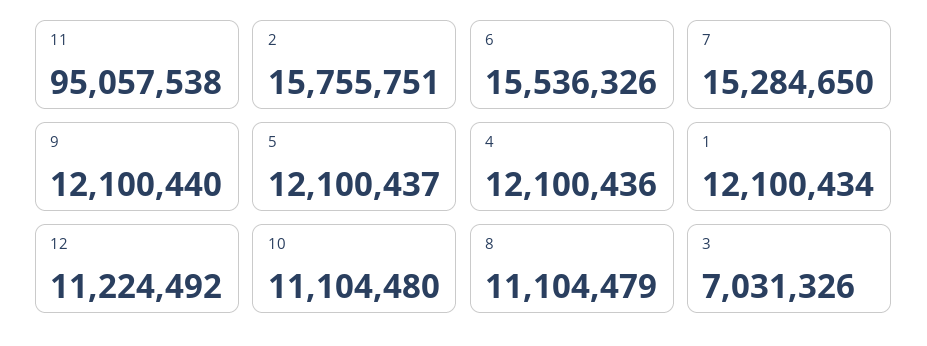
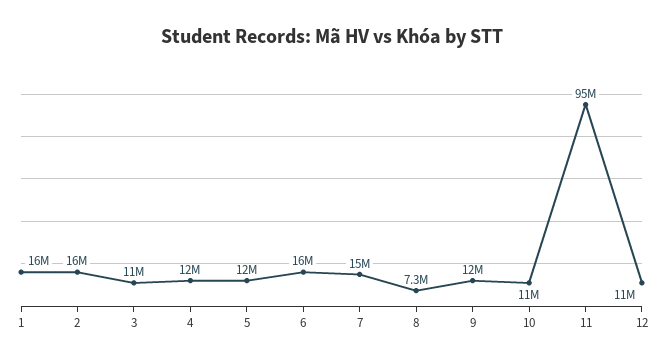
  {
    "11": 95057538,
    "2": 15755751,
    "6": 15536326,
    "7": 15284650,
    "9": 12100440,
    "5": 12100437,
    "4": 12100436,
-   "1": 12100434,
+   "1": 16000000,
    "12": 11224492,
    "10": 11104480,
-   "8": 11104479,
+   "8": 7300000,
-   "3": 7031326
+   "3": 11000000
  }

